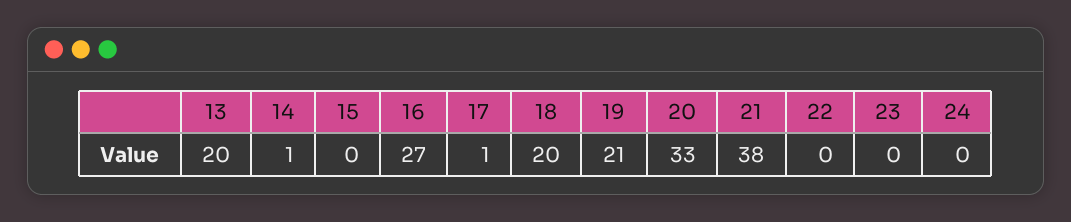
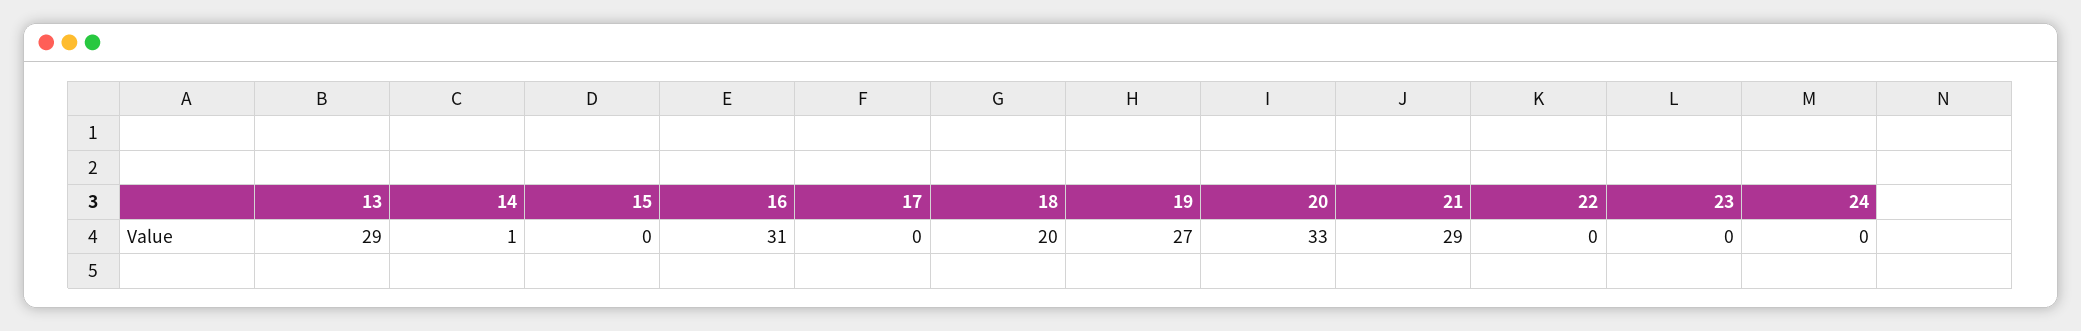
  {
-   "13": 20,
+   "13": 29,
    "14": 1,
    "15": 0,
-   "16": 27,
+   "16": 31,
-   "17": 1,
+   "17": 0,
    "18": 20,
-   "19": 21,
+   "19": 27,
    "20": 33,
-   "21": 38,
+   "21": 29,
    "22": 0,
    "23": 0,
    "24": 0
  }

